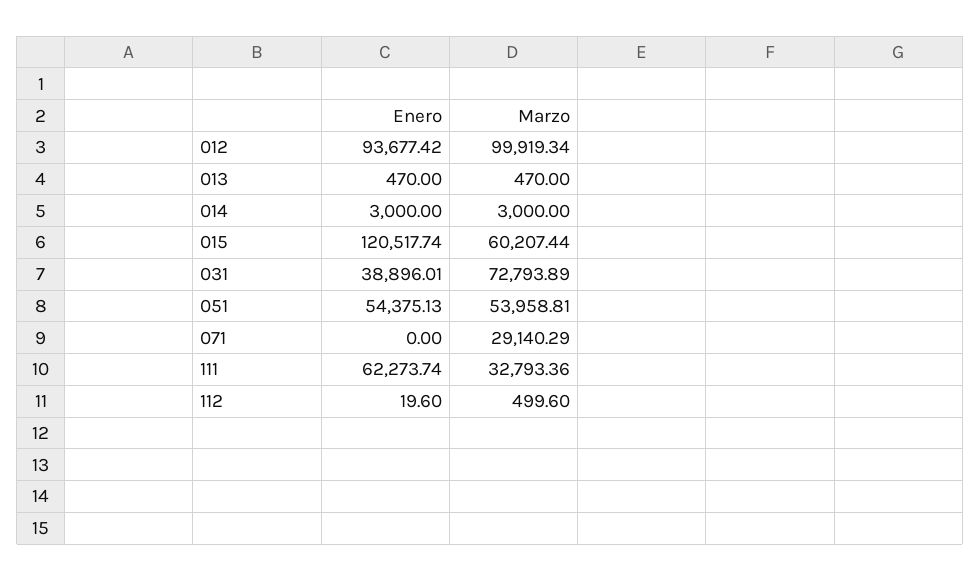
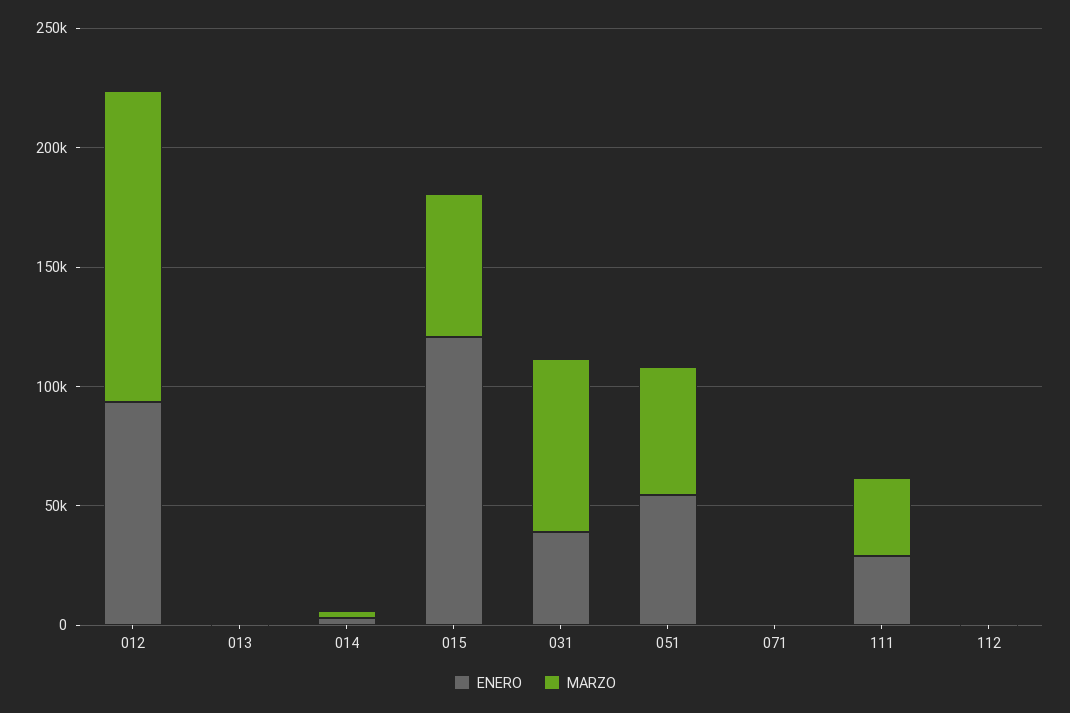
  {
    "Enero": {
      "012": 93677.42,
      "013": 470,
      "014": 3000,
      "015": 120517.74,
      "031": 38896.01,
      "051": 54375.13,
      "071": 0,
-     "111": 62273.74,
+     "111": 30000,
      "112": 19.6
    },
    "Marzo": {
-     "012": 99919.34,
+     "012": 130000,
      "013": 470,
      "014": 3000,
      "015": 60207.44,
      "031": 72793.89,
      "051": 53958.81,
-     "071": 29140.29,
+     "071": 0,
      "111": 32793.36,
      "112": 499.6
    }
  }

